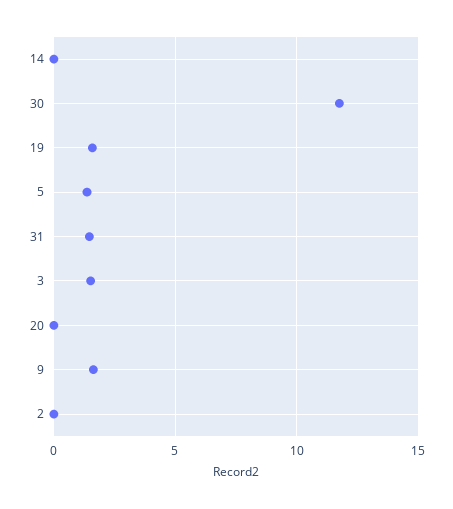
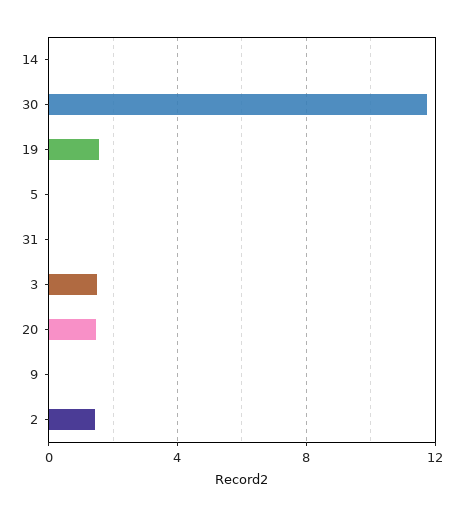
  {
    "14": 0,
    "30": 12,
    "19": 1.5,
-   "5": 1.5,
+   "5": 0,
-   "31": 1.5,
+   "31": 0,
    "3": 1.5,
-   "20": 0,
+   "20": 1.5,
-   "9": 1.5,
+   "9": 0,
-   "2": 0
+   "2": 1.5
  }

